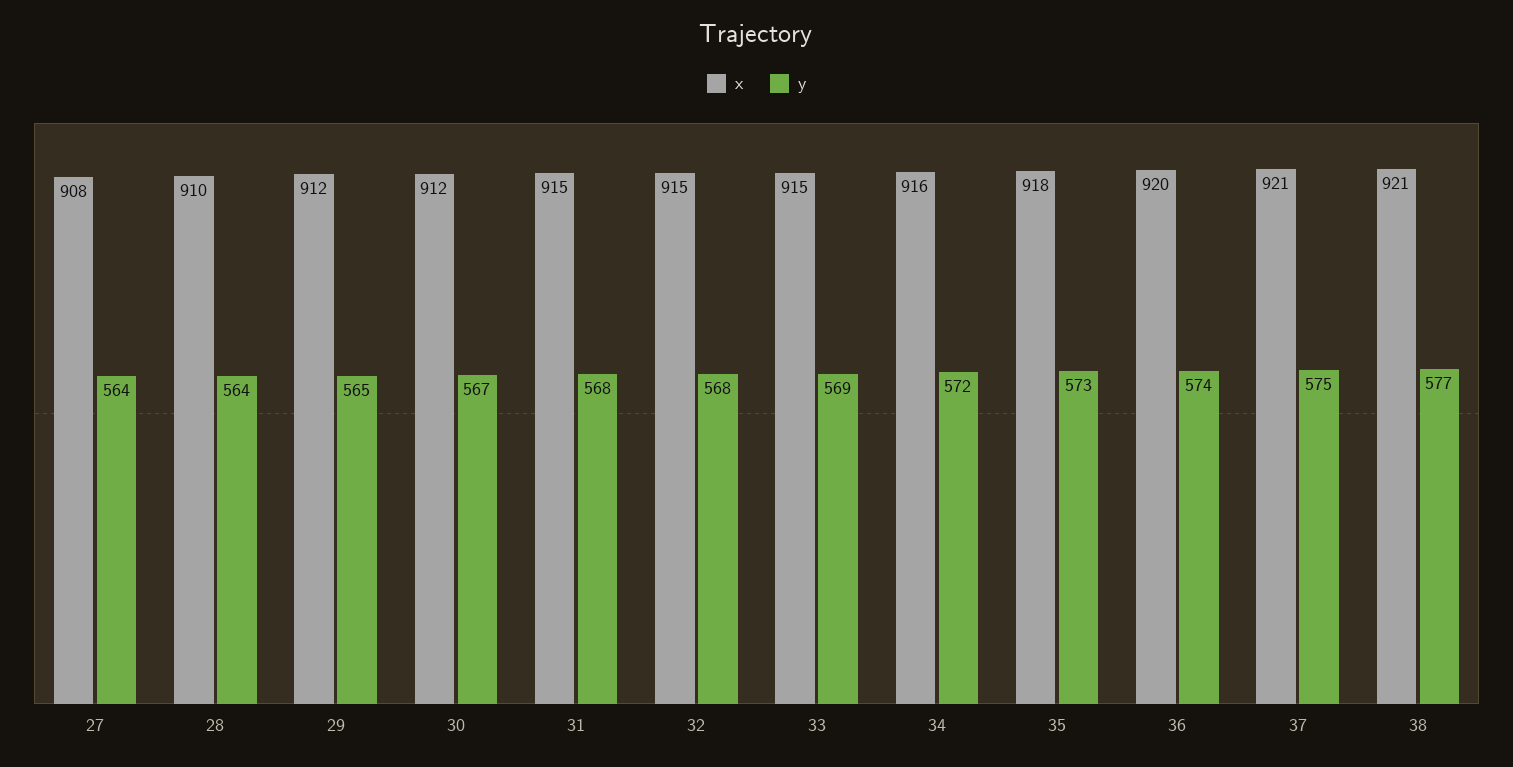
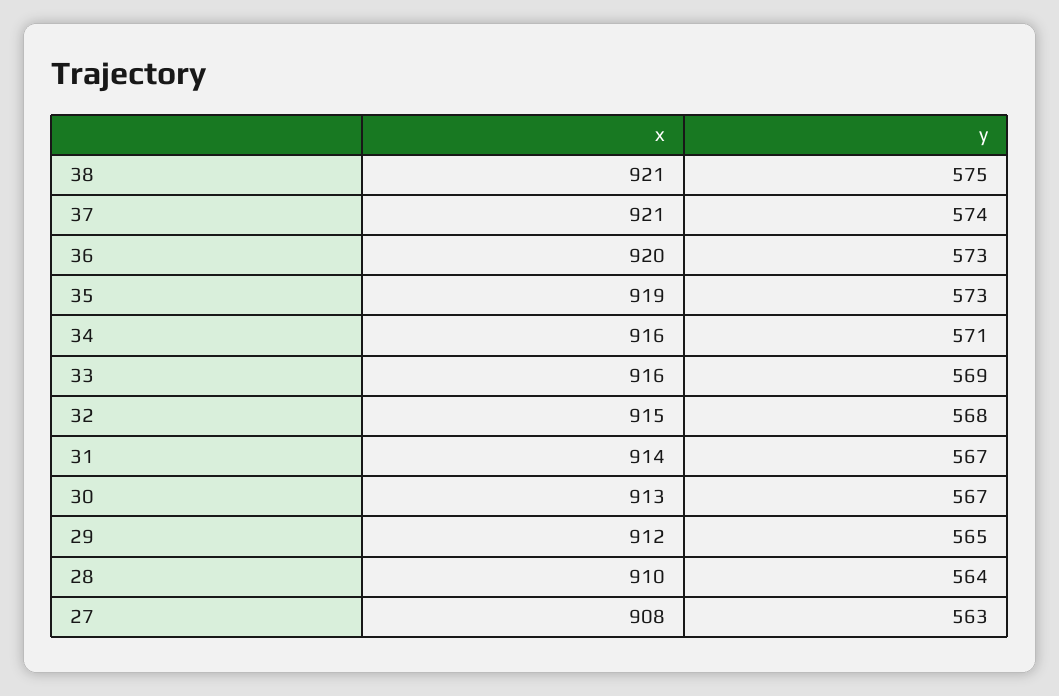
  {
    "x": {
      "27": 908,
      "28": 910,
      "29": 912,
-     "30": 912,
+     "30": 913,
-     "31": 915,
+     "31": 914,
      "32": 915,
-     "33": 915,
+     "33": 916,
      "34": 916,
-     "35": 918,
+     "35": 919,
      "36": 920,
      "37": 921,
      "38": 921
    },
    "y": {
-     "27": 564,
+     "27": 563,
      "28": 564,
      "29": 565,
      "30": 567,
-     "31": 568,
+     "31": 567,
      "32": 568,
      "33": 569,
-     "34": 572,
+     "34": 571,
      "35": 573,
-     "36": 574,
+     "36": 573,
-     "37": 575,
+     "37": 574,
-     "38": 577
+     "38": 575
    }
  }

